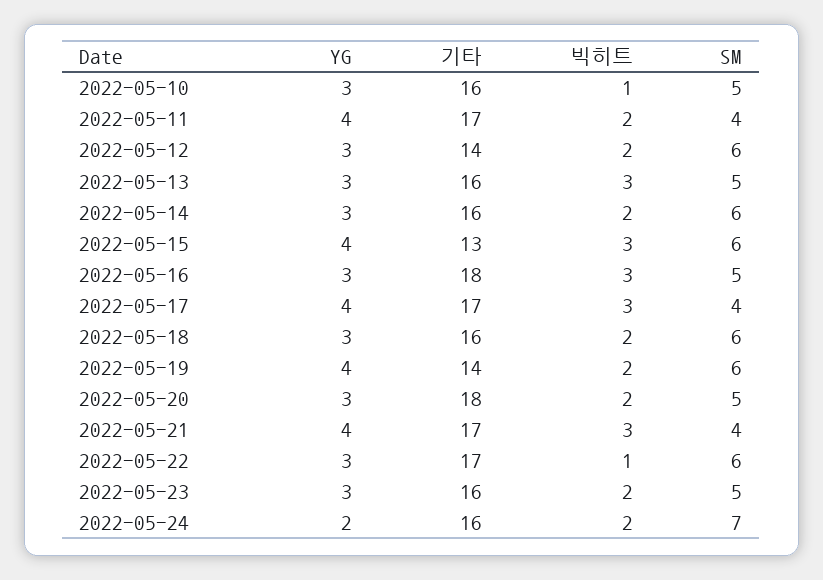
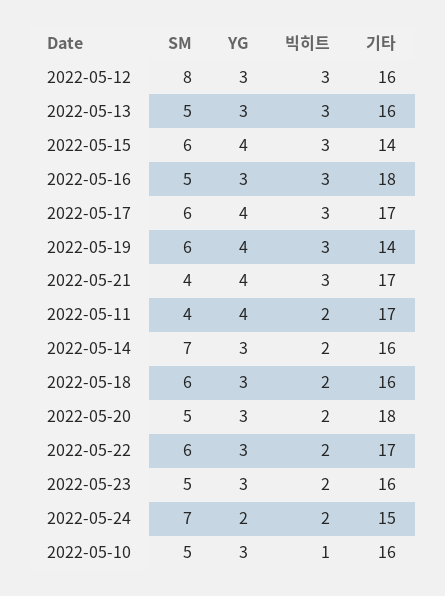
  {
    "YG": {
      "2022-05-10": 3,
      "2022-05-11": 4,
      "2022-05-12": 3,
      "2022-05-13": 3,
      "2022-05-14": 3,
      "2022-05-15": 4,
      "2022-05-16": 3,
      "2022-05-17": 4,
      "2022-05-18": 3,
      "2022-05-19": 4,
      "2022-05-20": 3,
      "2022-05-21": 4,
      "2022-05-22": 3,
      "2022-05-23": 3,
      "2022-05-24": 2
    },
    "기타": {
      "2022-05-10": 16,
      "2022-05-11": 17,
-     "2022-05-12": 14,
+     "2022-05-12": 16,
      "2022-05-13": 16,
      "2022-05-14": 16,
-     "2022-05-15": 13,
+     "2022-05-15": 14,
      "2022-05-16": 18,
      "2022-05-17": 17,
      "2022-05-18": 16,
      "2022-05-19": 14,
      "2022-05-20": 18,
      "2022-05-21": 17,
      "2022-05-22": 17,
      "2022-05-23": 16,
-     "2022-05-24": 16
+     "2022-05-24": 15
    },
    "빅히트": {
      "2022-05-10": 1,
      "2022-05-11": 2,
-     "2022-05-12": 2,
+     "2022-05-12": 3,
      "2022-05-13": 3,
      "2022-05-14": 2,
      "2022-05-15": 3,
      "2022-05-16": 3,
      "2022-05-17": 3,
      "2022-05-18": 2,
-     "2022-05-19": 2,
+     "2022-05-19": 3,
      "2022-05-20": 2,
      "2022-05-21": 3,
-     "2022-05-22": 1,
+     "2022-05-22": 2,
      "2022-05-23": 2,
      "2022-05-24": 2
    },
    "SM": {
      "2022-05-10": 5,
      "2022-05-11": 4,
-     "2022-05-12": 6,
+     "2022-05-12": 8,
      "2022-05-13": 5,
-     "2022-05-14": 6,
+     "2022-05-14": 7,
      "2022-05-15": 6,
      "2022-05-16": 5,
-     "2022-05-17": 4,
+     "2022-05-17": 6,
      "2022-05-18": 6,
      "2022-05-19": 6,
      "2022-05-20": 5,
      "2022-05-21": 4,
      "2022-05-22": 6,
      "2022-05-23": 5,
      "2022-05-24": 7
    }
  }

